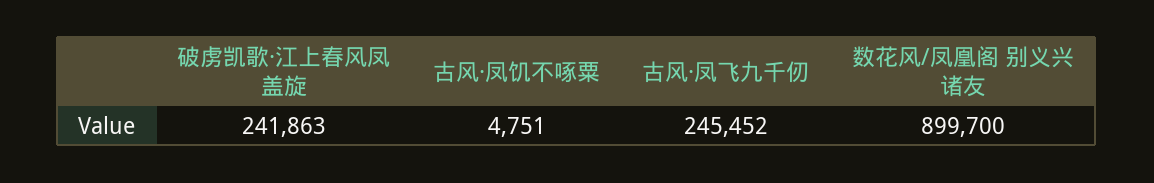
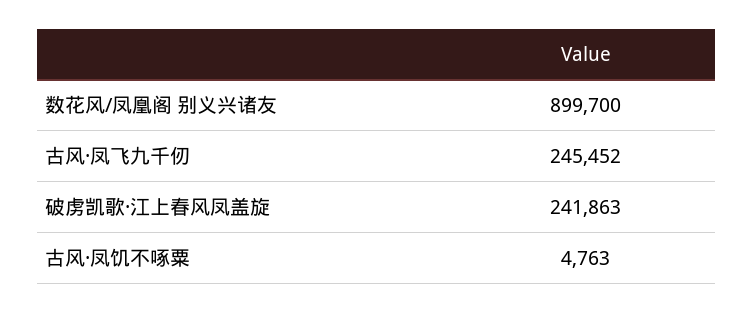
  {
    "破虏凯歌·江上春风凤盖旋": 241863,
-   "古风·凤饥不啄粟": 4751,
+   "古风·凤饥不啄粟": 4763,
    "古风·凤飞九千仞": 245452,
    "数花风/凤凰阁 别义兴诸友": 899700
  }

